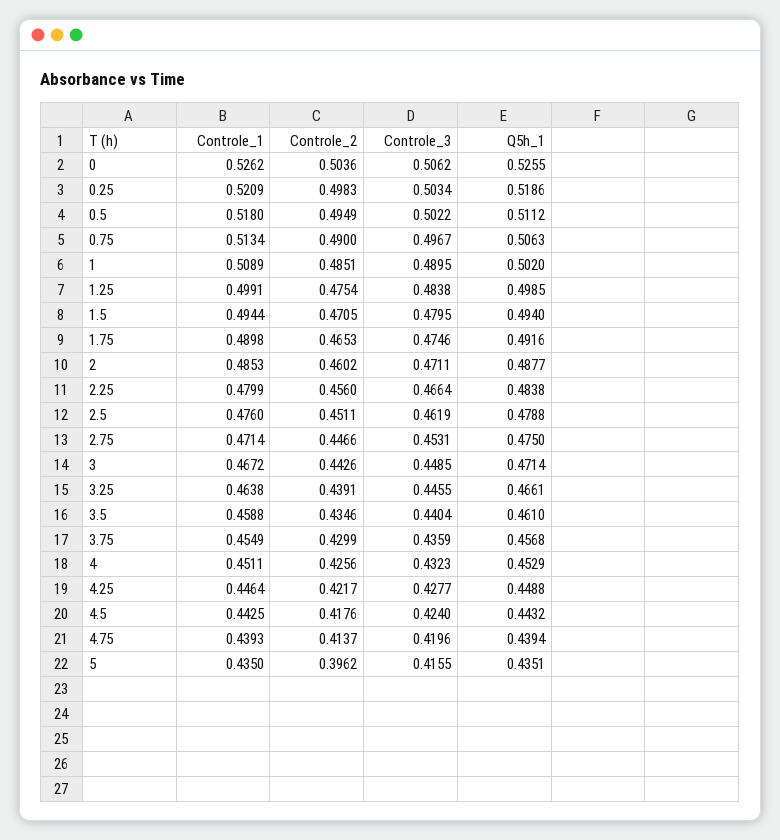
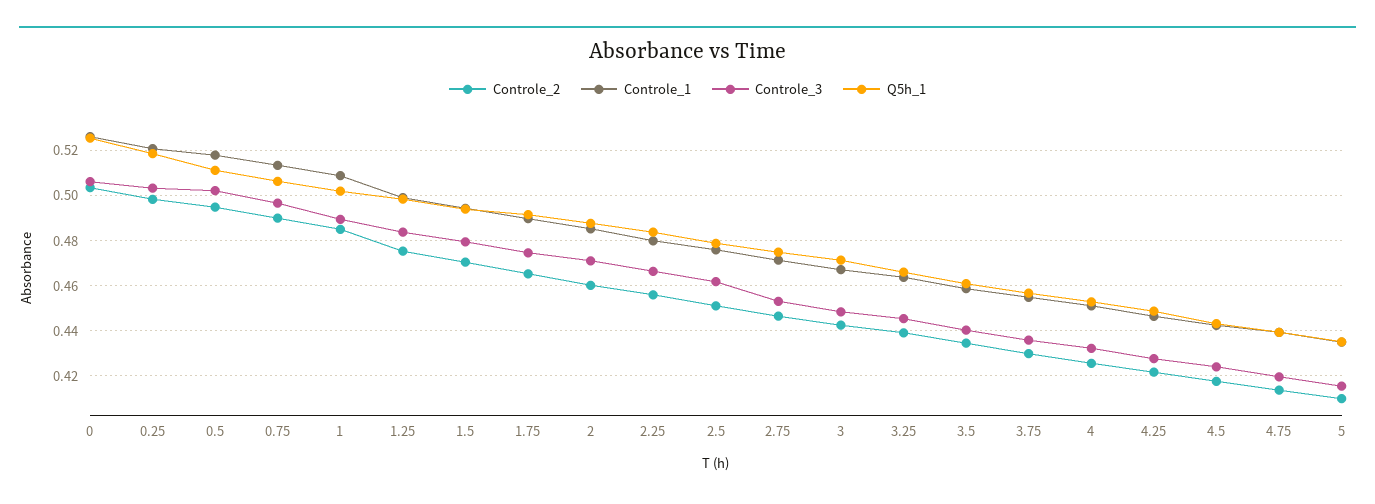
  {
    "Controle_1": {
      "0": 0.5262,
      "0.25": 0.5209,
      "0.5": 0.518,
      "0.75": 0.5134,
      "1": 0.5089,
      "1.25": 0.4991,
      "1.5": 0.4944,
      "1.75": 0.4898,
      "2": 0.4853,
      "2.25": 0.4799,
      "2.5": 0.476,
      "2.75": 0.4714,
      "3": 0.4672,
      "3.25": 0.4638,
      "3.5": 0.4588,
      "3.75": 0.4549,
      "4": 0.4511,
      "4.25": 0.4464,
      "4.5": 0.4425,
      "4.75": 0.4393,
      "5": 0.435
    },
    "Controle_2": {
      "0": 0.5036,
      "0.25": 0.4983,
      "0.5": 0.4949,
      "0.75": 0.49,
      "1": 0.4851,
      "1.25": 0.4754,
      "1.5": 0.4705,
      "1.75": 0.4653,
      "2": 0.4602,
      "2.25": 0.456,
      "2.5": 0.4511,
      "2.75": 0.4466,
      "3": 0.4426,
      "3.25": 0.4391,
      "3.5": 0.4346,
      "3.75": 0.4299,
      "4": 0.4256,
      "4.25": 0.4217,
      "4.5": 0.4176,
      "4.75": 0.4137,
-     "5": 0.3962
+     "5": 0.41
    },
    "Controle_3": {
      "0": 0.5062,
      "0.25": 0.5034,
      "0.5": 0.5022,
      "0.75": 0.4967,
      "1": 0.4895,
      "1.25": 0.4838,
      "1.5": 0.4795,
      "1.75": 0.4746,
      "2": 0.4711,
      "2.25": 0.4664,
      "2.5": 0.4619,
      "2.75": 0.4531,
      "3": 0.4485,
      "3.25": 0.4455,
      "3.5": 0.4404,
      "3.75": 0.4359,
      "4": 0.4323,
      "4.25": 0.4277,
      "4.5": 0.424,
      "4.75": 0.4196,
      "5": 0.4155
    },
    "Q5h_1": {
      "0": 0.5255,
      "0.25": 0.5186,
      "0.5": 0.5112,
      "0.75": 0.5063,
      "1": 0.502,
      "1.25": 0.4985,
      "1.5": 0.494,
      "1.75": 0.4916,
      "2": 0.4877,
      "2.25": 0.4838,
      "2.5": 0.4788,
      "2.75": 0.475,
      "3": 0.4714,
      "3.25": 0.4661,
      "3.5": 0.461,
      "3.75": 0.4568,
      "4": 0.4529,
      "4.25": 0.4488,
      "4.5": 0.4432,
      "4.75": 0.4394,
      "5": 0.4351
    }
  }

